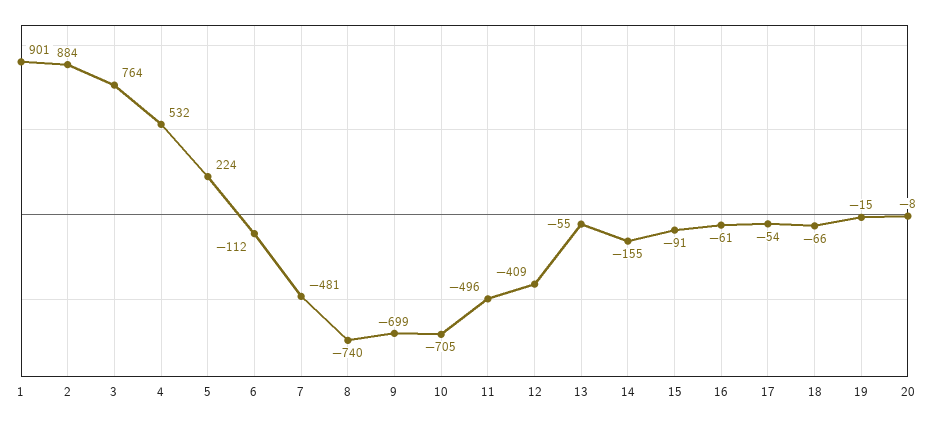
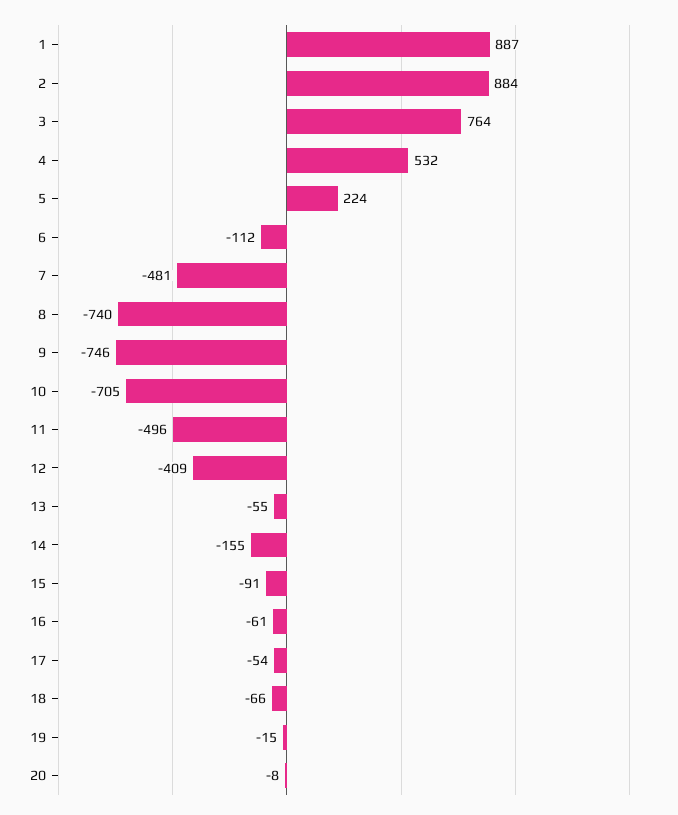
  {
-   "1": 901,
+   "1": 887,
    "2": 884,
    "3": 764,
    "4": 532,
    "5": 224,
    "6": -112,
    "7": -481,
    "8": -740,
-   "9": -699,
+   "9": -746,
    "10": -705,
    "11": -496,
    "12": -409,
    "13": -55,
    "14": -155,
    "15": -91,
    "16": -61,
    "17": -54,
    "18": -66,
    "19": -15,
    "20": -8
  }

